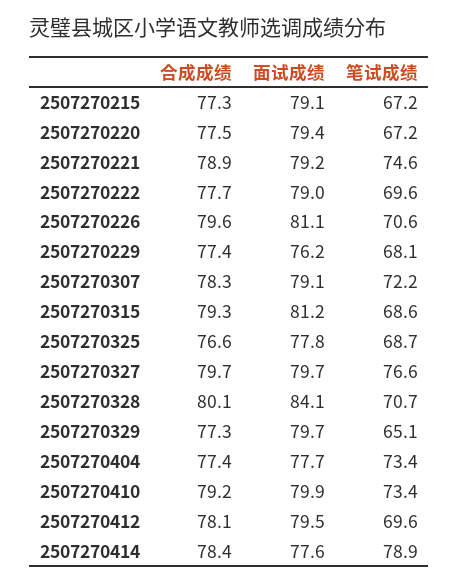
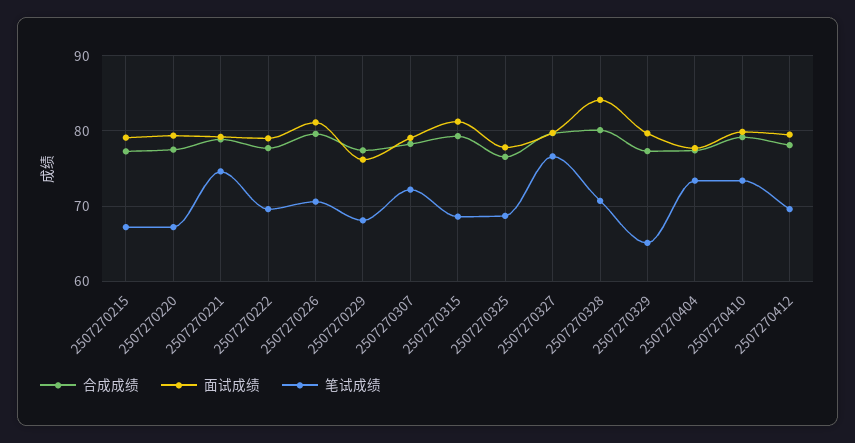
  {
    "合成成绩": {
      "2507270215": 77.3,
      "2507270220": 77.5,
      "2507270221": 78.9,
      "2507270222": 77.7,
      "2507270226": 79.6,
      "2507270229": 77.4,
      "2507270307": 78.3,
      "2507270315": 79.3,
      "2507270325": 76.6,
      "2507270327": 79.7,
      "2507270328": 80.1,
      "2507270329": 77.3,
      "2507270404": 77.4,
      "2507270410": 79.2,
-     "2507270412": 78.1,
+     "2507270412": 78.1
-     "2507270414": 78.4
    },
    "面试成绩": {
      "2507270215": 79.1,
      "2507270220": 79.4,
      "2507270221": 79.2,
      "2507270222": 79,
      "2507270226": 81.1,
      "2507270229": 76.2,
      "2507270307": 79.1,
      "2507270315": 81.2,
      "2507270325": 77.8,
      "2507270327": 79.7,
      "2507270328": 84.1,
      "2507270329": 79.7,
      "2507270404": 77.7,
      "2507270410": 79.9,
-     "2507270412": 79.5,
+     "2507270412": 79.5
-     "2507270414": 77.6
    },
    "笔试成绩": {
      "2507270215": 67.2,
      "2507270220": 67.2,
      "2507270221": 74.6,
      "2507270222": 69.6,
      "2507270226": 70.6,
      "2507270229": 68.1,
      "2507270307": 72.2,
      "2507270315": 68.6,
      "2507270325": 68.7,
      "2507270327": 76.6,
      "2507270328": 70.7,
      "2507270329": 65.1,
      "2507270404": 73.4,
      "2507270410": 73.4,
-     "2507270412": 69.6,
+     "2507270412": 69.6
-     "2507270414": 78.9
    }
  }

